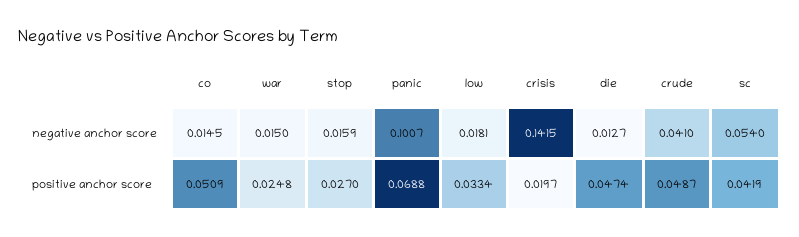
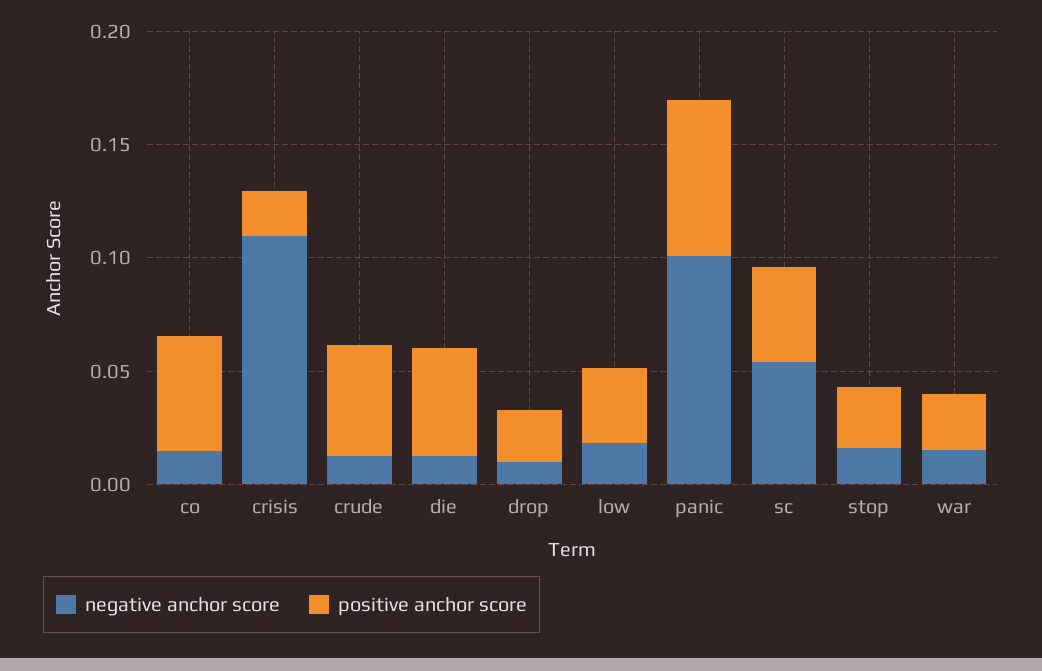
  {
    "negative anchor score": {
      "co": 0.0145,
      "war": 0.015,
      "stop": 0.0159,
      "panic": 0.1007,
      "low": 0.0181,
-     "crisis": 0.1415,
+     "crisis": 0.11,
      "die": 0.0127,
-     "crude": 0.041,
+     "crude": 0.01,
-     "sc": 0.054
+     "sc": 0.054,
+     "drop": 0.01
    },
    "positive anchor score": {
      "co": 0.0509,
      "war": 0.0248,
      "stop": 0.027,
      "panic": 0.0688,
      "low": 0.0334,
      "crisis": 0.0197,
      "die": 0.0474,
      "crude": 0.0487,
-     "sc": 0.0419
+     "sc": 0.0419,
+     "drop": 0.02
    }
  }

